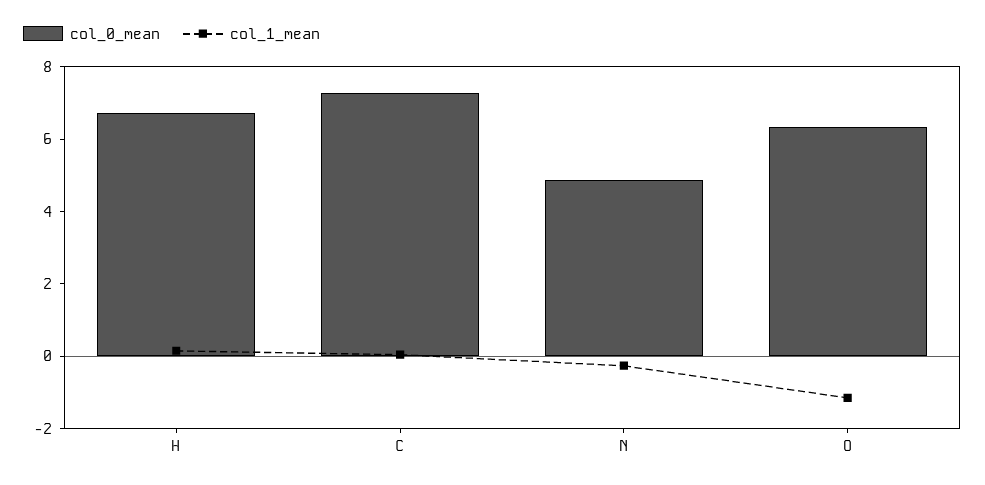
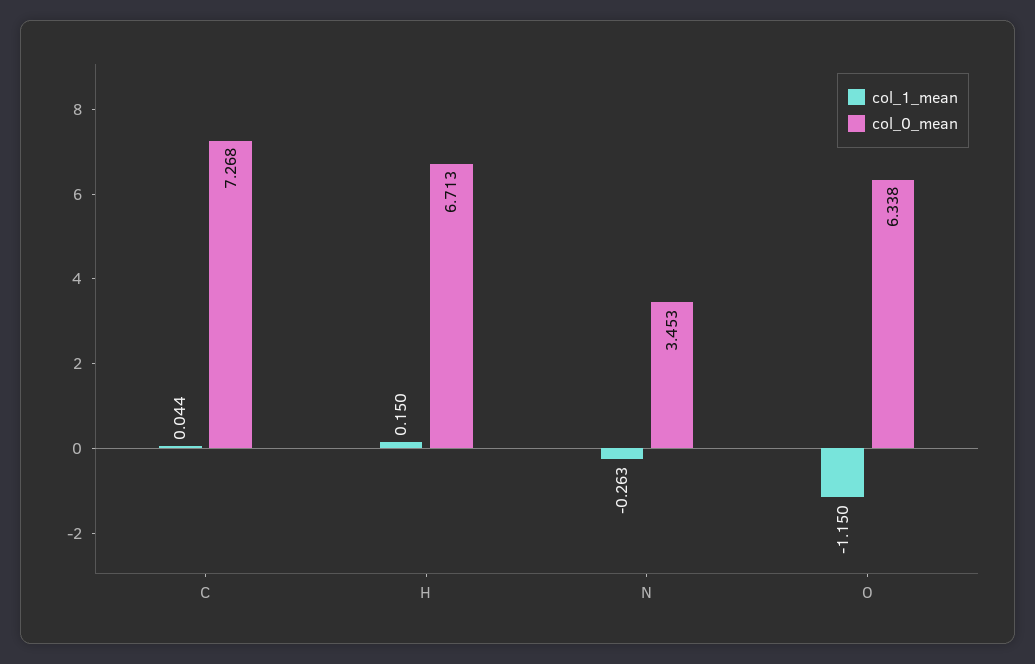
  {
    "col_0_mean": {
      "H": 6.713,
      "C": 7.268,
-     "N": 5,
+     "N": 3.453,
      "O": 6.338
    },
    "col_1_mean": {
      "H": 0.15,
      "C": 0.044,
      "N": -0.263,
      "O": -1.15
    }
  }

